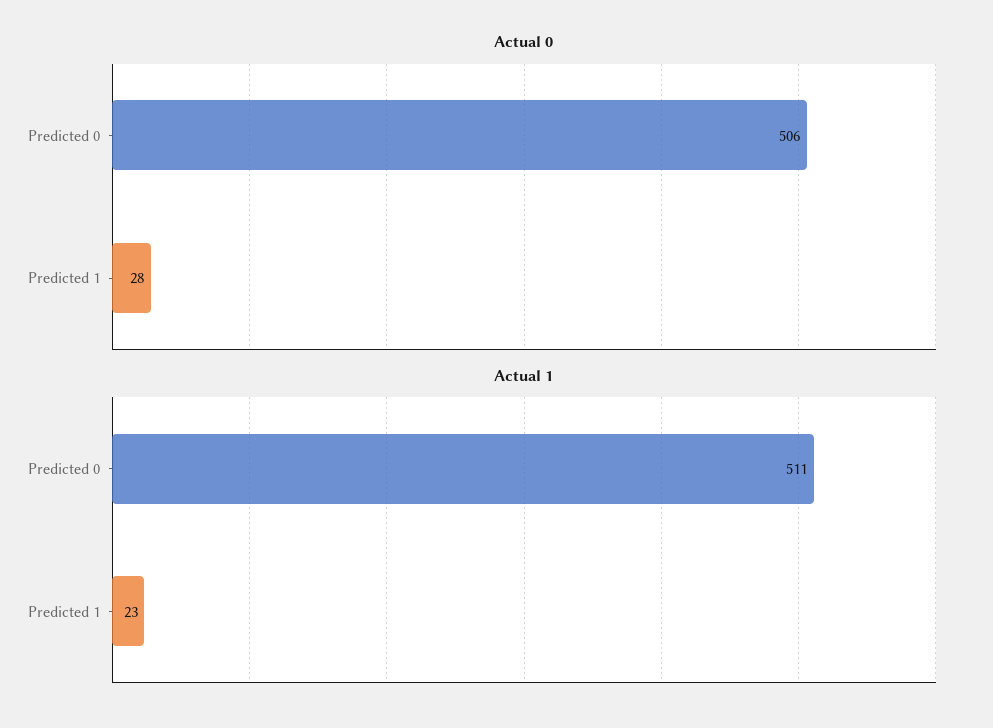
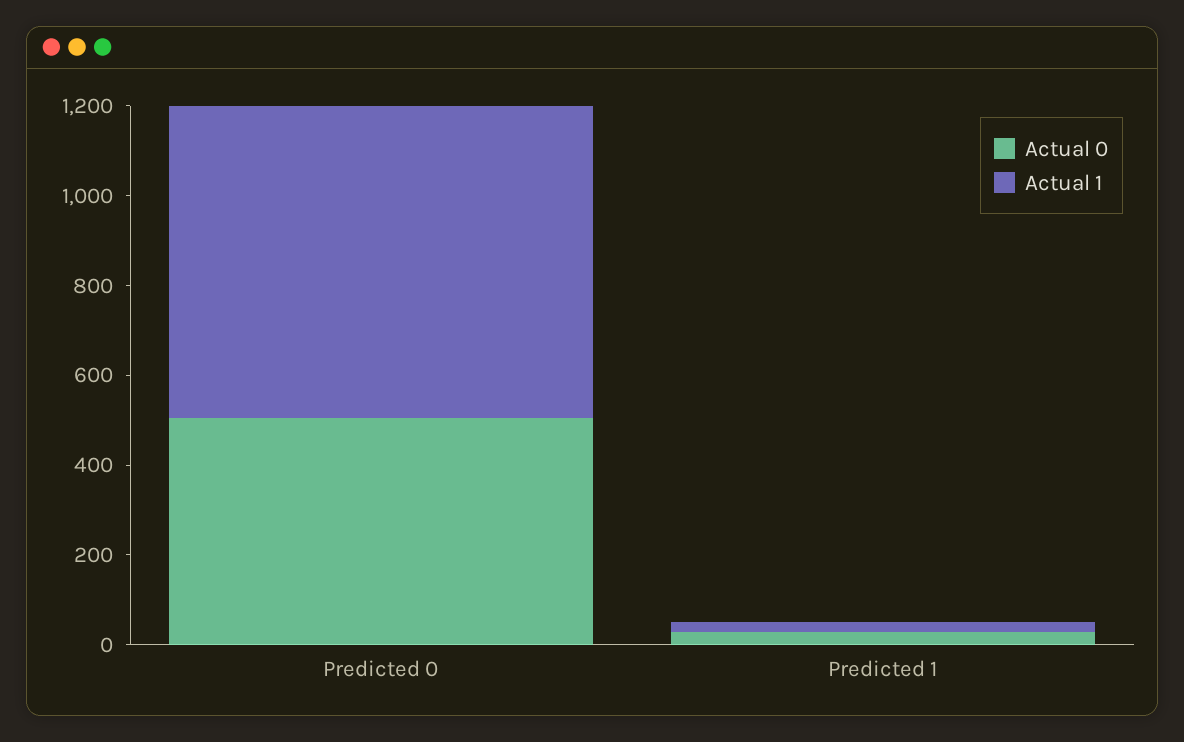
  {
    "Actual 0": {
      "Predicted 0": 506,
      "Predicted 1": 28
    },
    "Actual 1": {
-     "Predicted 0": 511,
+     "Predicted 0": 700,
      "Predicted 1": 23
    }
  }

